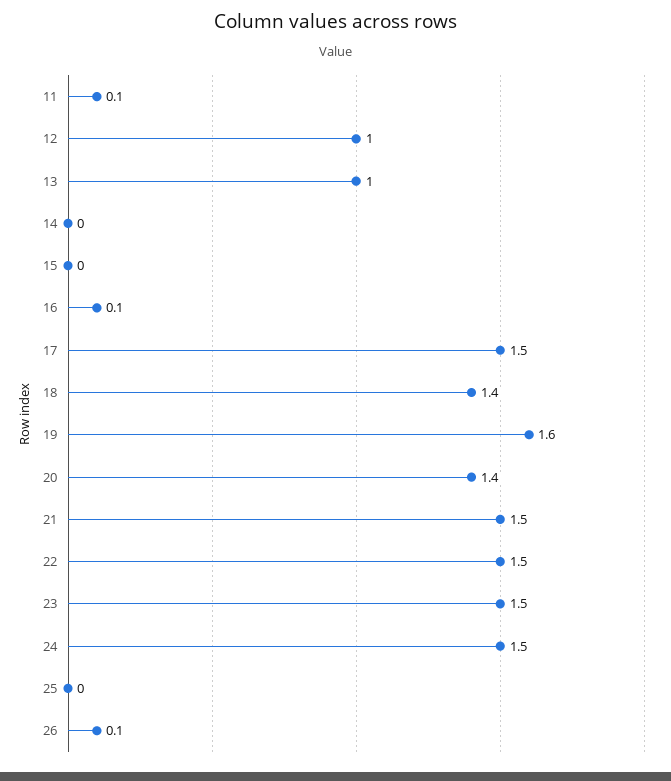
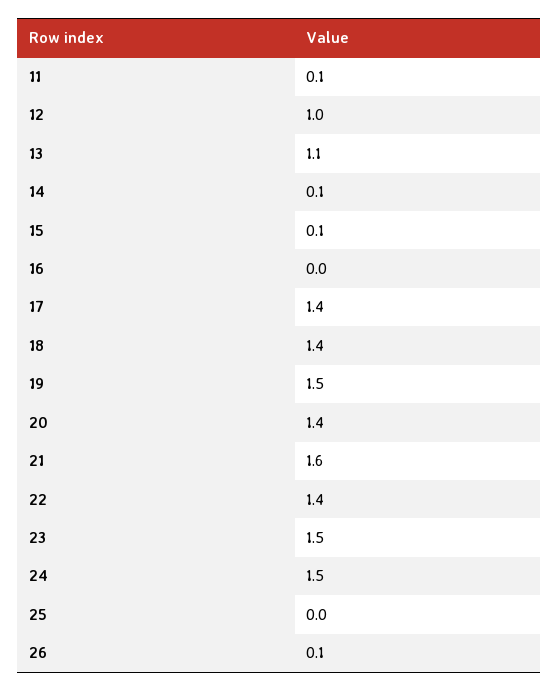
  {
    "11": 0.1,
    "12": 1,
-   "13": 1,
+   "13": 1.1,
-   "14": 0,
+   "14": 0.1,
-   "15": 0,
+   "15": 0.1,
-   "16": 0.1,
+   "16": 0,
-   "17": 1.5,
+   "17": 1.4,
    "18": 1.4,
-   "19": 1.6,
+   "19": 1.5,
    "20": 1.4,
-   "21": 1.5,
+   "21": 1.6,
-   "22": 1.5,
+   "22": 1.4,
    "23": 1.5,
    "24": 1.5,
    "25": 0,
    "26": 0.1
  }

